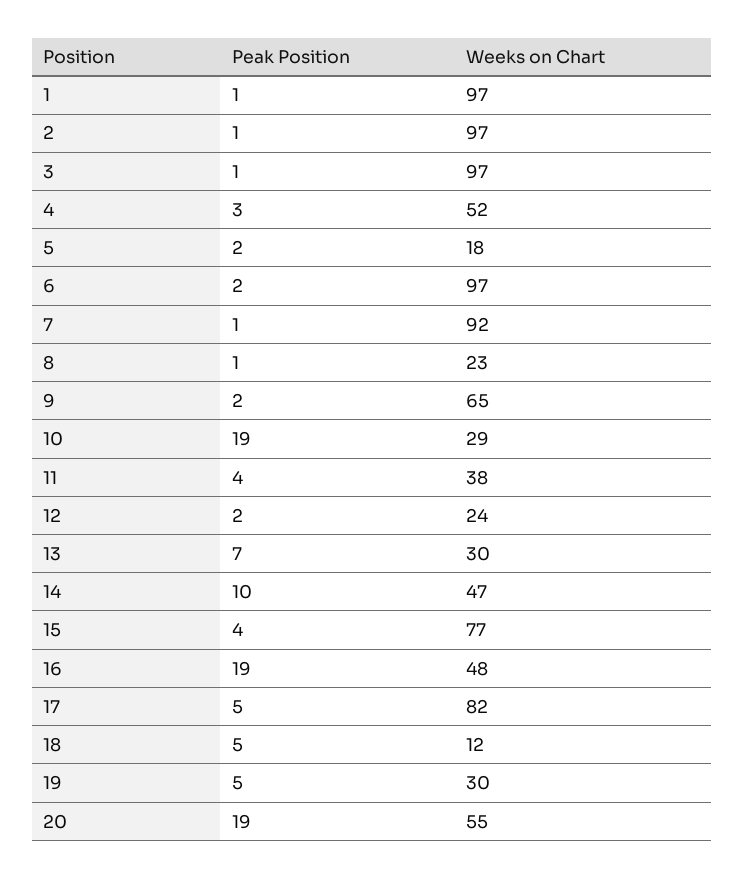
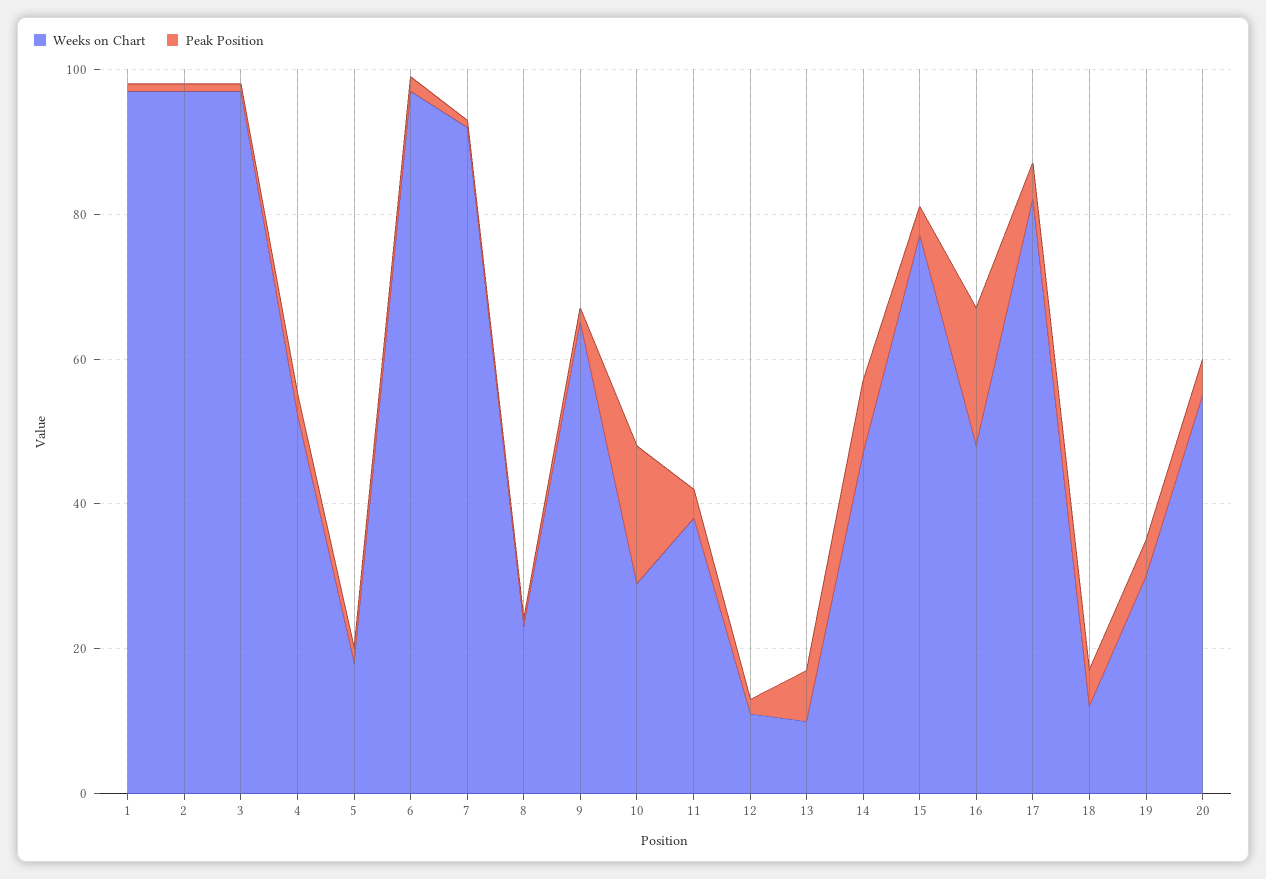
  {
    "Peak Position": {
      "1": 1,
      "2": 1,
      "3": 1,
      "4": 3,
      "5": 2,
      "6": 2,
      "7": 1,
      "8": 1,
      "9": 2,
      "10": 19,
      "11": 4,
      "12": 2,
      "13": 7,
      "14": 10,
      "15": 4,
      "16": 19,
      "17": 5,
      "18": 5,
      "19": 5,
-     "20": 19
+     "20": 5
    },
    "Weeks on Chart": {
      "1": 97,
      "2": 97,
      "3": 97,
      "4": 52,
      "5": 18,
      "6": 97,
      "7": 92,
      "8": 23,
      "9": 65,
      "10": 29,
      "11": 38,
-     "12": 24,
+     "12": 10,
-     "13": 30,
+     "13": 10,
      "14": 47,
      "15": 77,
      "16": 48,
      "17": 82,
      "18": 12,
      "19": 30,
      "20": 55
    }
  }

